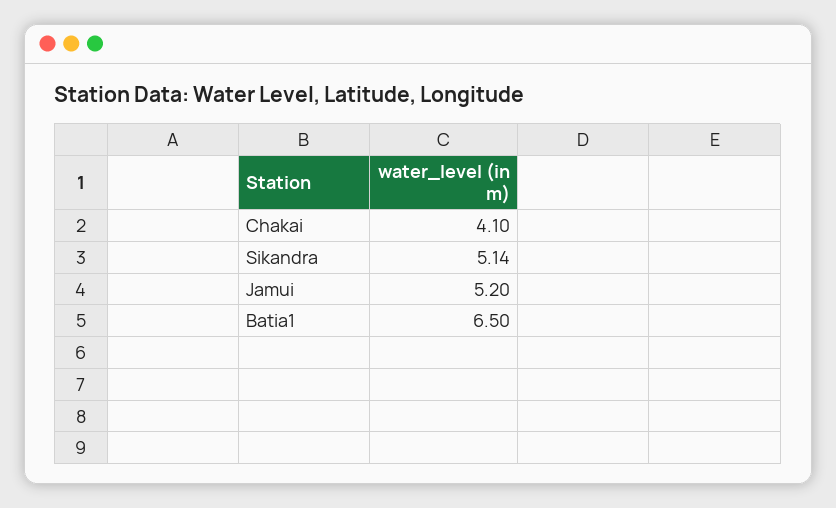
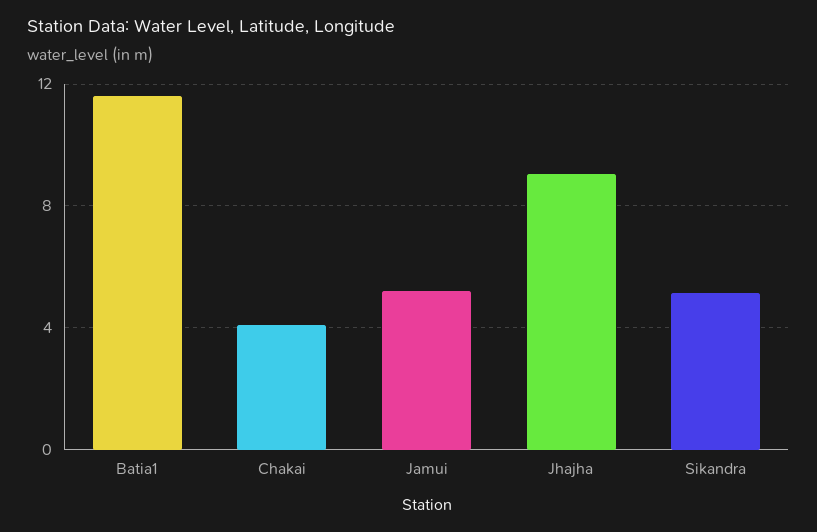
  {
    "Chakai": 4.1,
    "Sikandra": 5.14,
    "Jamui": 5.2,
-   "Batia1": 6.5
+   "Batia1": 11.5,
+   "Jhajha": 9
  }

